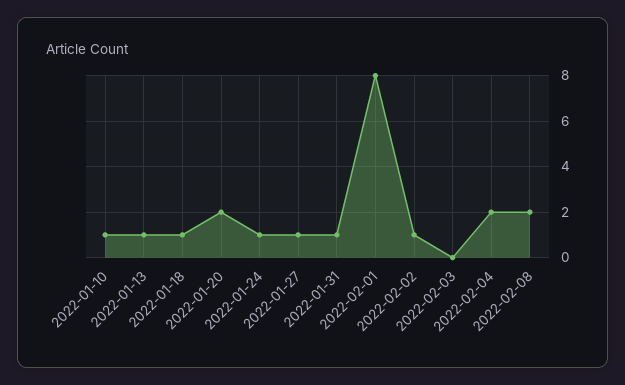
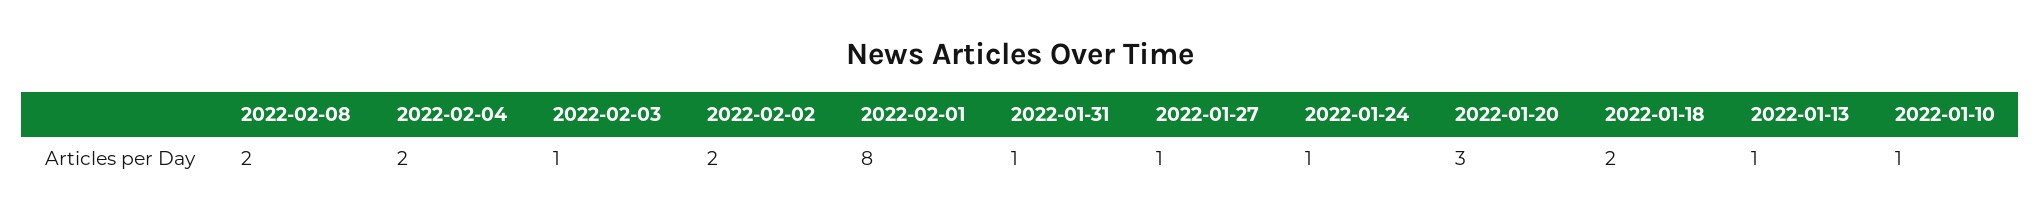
  {
    "2022-01-10": 1,
    "2022-01-13": 1,
-   "2022-01-18": 1,
+   "2022-01-18": 2,
-   "2022-01-20": 2,
+   "2022-01-20": 3,
    "2022-01-24": 1,
    "2022-01-27": 1,
    "2022-01-31": 1,
    "2022-02-01": 8,
-   "2022-02-02": 1,
+   "2022-02-02": 2,
-   "2022-02-03": 0,
+   "2022-02-03": 1,
    "2022-02-04": 2,
    "2022-02-08": 2
  }

